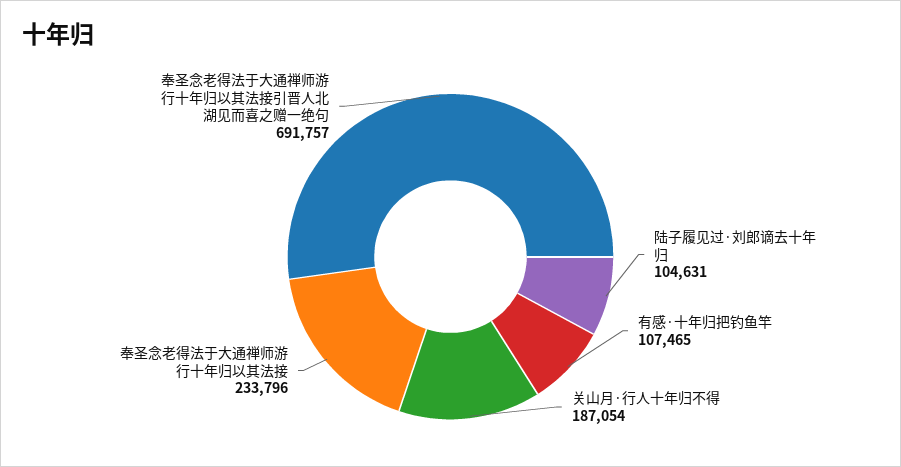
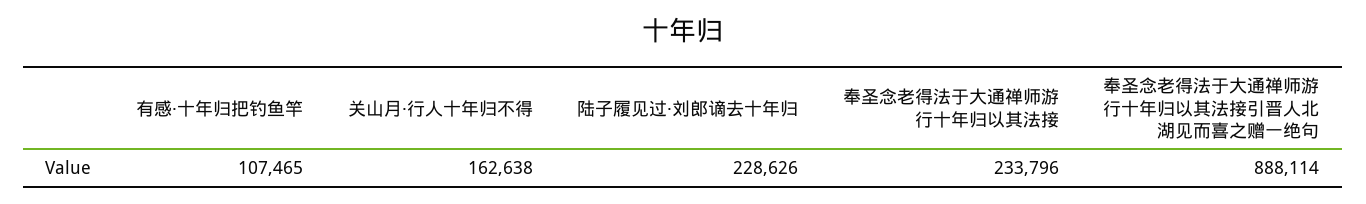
  {
-   "陆子履见过·刘郎谪去十年归": 104631,
+   "陆子履见过·刘郎谪去十年归": 228626,
    "有感·十年归把钓鱼竿": 107465,
-   "关山月·行人十年归不得": 187054,
+   "关山月·行人十年归不得": 162638,
    "奉圣念老得法于大通禅师游行十年归以其法接": 233796,
-   "奉圣念老得法于大通禅师游行十年归以其法接引晋人北湖见而喜之赠一绝句": 691757
+   "奉圣念老得法于大通禅师游行十年归以其法接引晋人北湖见而喜之赠一绝句": 888114
  }

